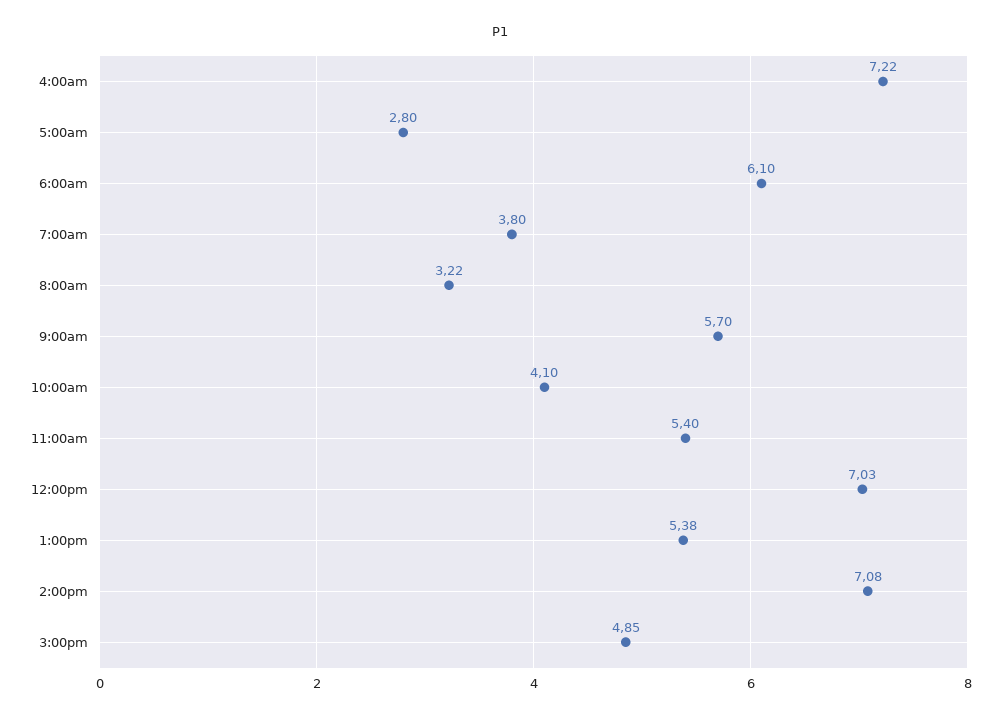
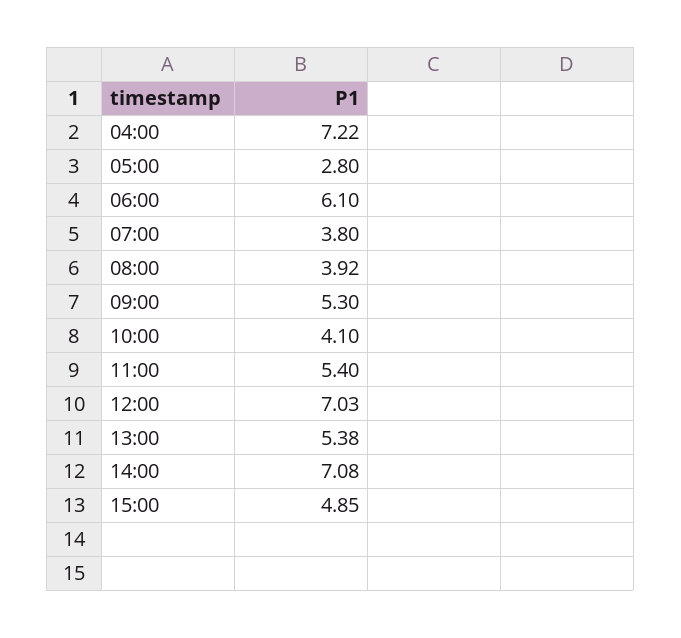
  {
    "4:00am": 7.22,
    "5:00am": 2.8,
    "6:00am": 6.1,
    "7:00am": 3.8,
-   "8:00am": 3.22,
+   "8:00am": 3.92,
-   "9:00am": 5.7,
+   "9:00am": 5.3,
    "10:00am": 4.1,
    "11:00am": 5.4,
    "12:00pm": 7.03,
    "1:00pm": 5.38,
    "2:00pm": 7.08,
    "3:00pm": 4.85
  }

